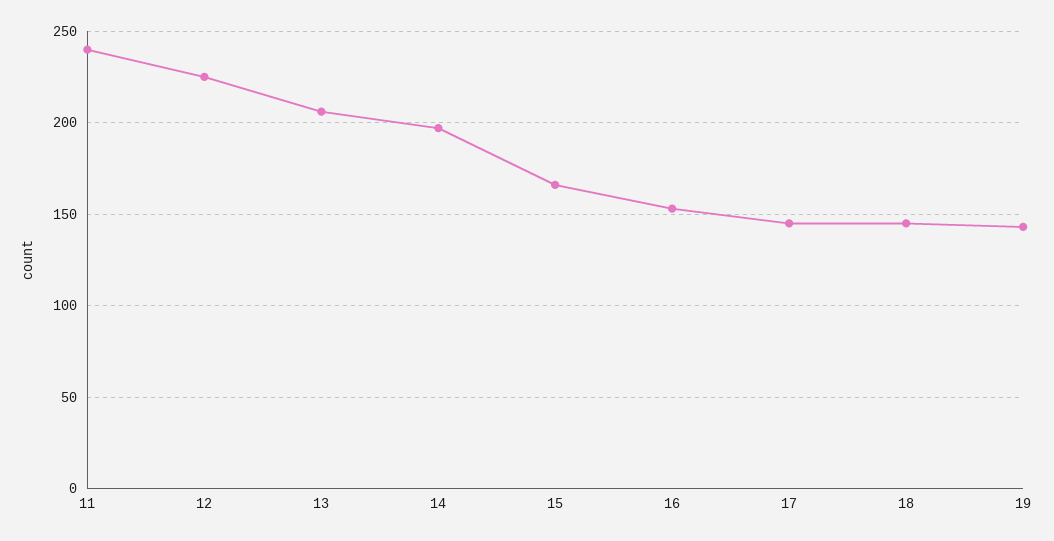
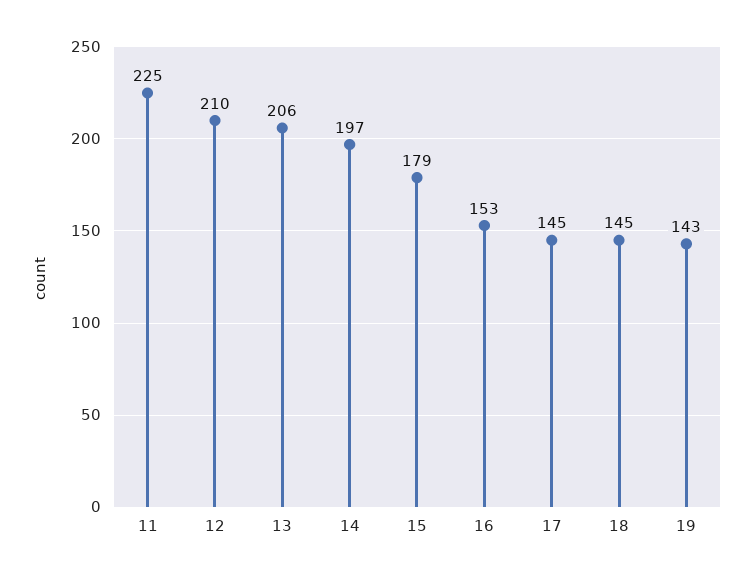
  {
-   "11": 240,
+   "11": 225,
-   "12": 225,
+   "12": 210,
    "13": 206,
    "14": 197,
-   "15": 165,
+   "15": 179,
    "16": 153,
    "17": 145,
    "18": 145,
    "19": 143
  }

